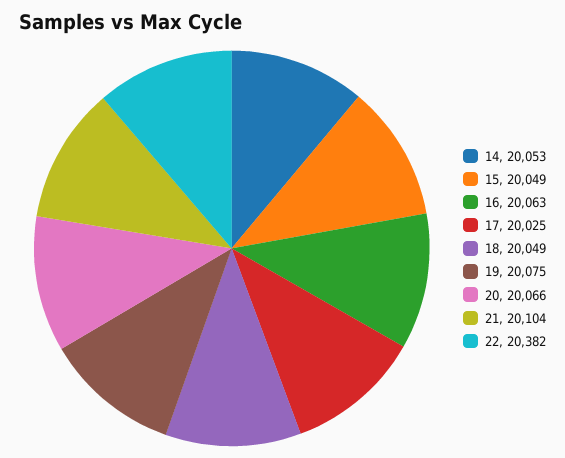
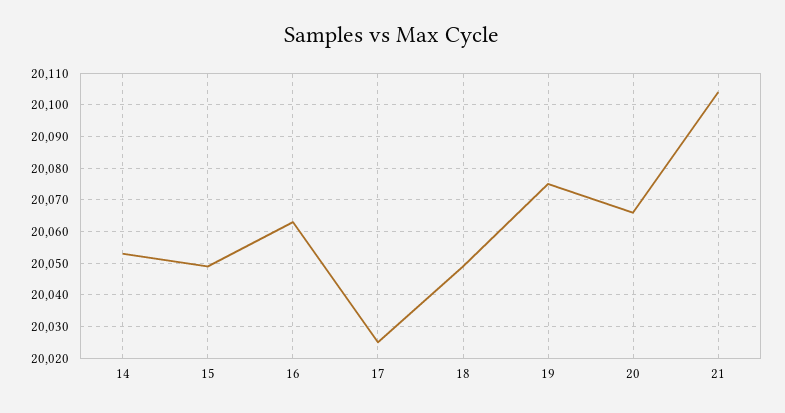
  {
    "14": 20053,
    "15": 20049,
    "16": 20063,
    "17": 20025,
    "18": 20049,
    "19": 20075,
    "20": 20066,
-   "21": 20104,
+   "21": 20104
-   "22": 20382
  }

